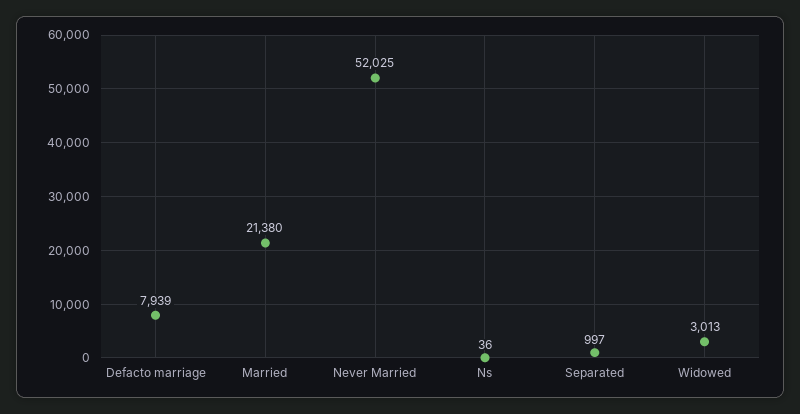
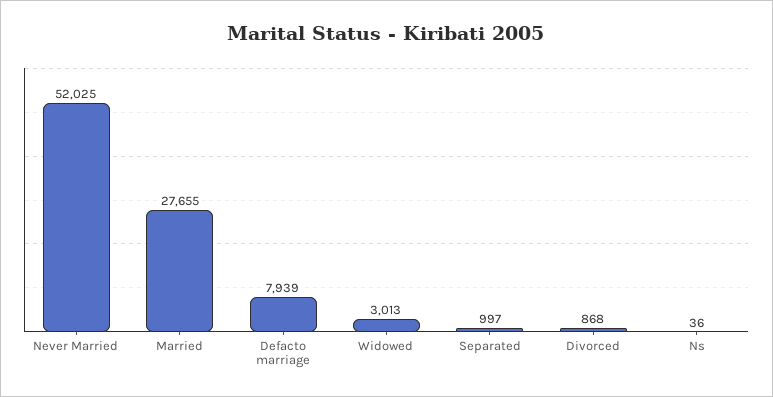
  {
    "Defacto marriage": 7939,
-   "Married": 21380,
+   "Married": 27655,
    "Never Married": 52025,
    "Ns": 36,
    "Separated": 997,
-   "Widowed": 3013
+   "Widowed": 3013,
+   "Divorced": 868
  }

